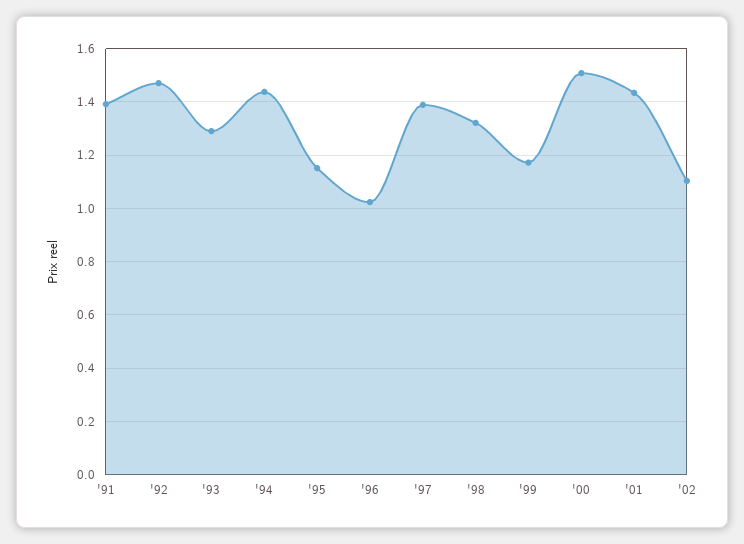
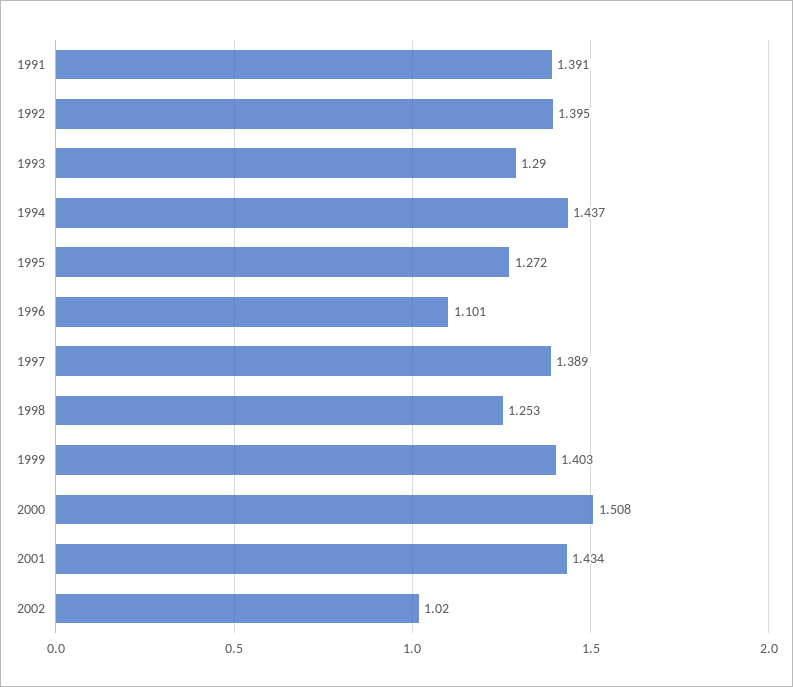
  {
    "'91": 1.391,
-   "'92": 1.475,
+   "'92": 1.395,
    "'93": 1.29,
    "'94": 1.437,
-   "'95": 1.15,
+   "'95": 1.272,
-   "'96": 1.025,
+   "'96": 1.101,
    "'97": 1.389,
-   "'98": 1.325,
+   "'98": 1.253,
-   "'99": 1.175,
+   "'99": 1.403,
    "'00": 1.508,
    "'01": 1.434,
-   "'02": 1.1
+   "'02": 1.02
  }

